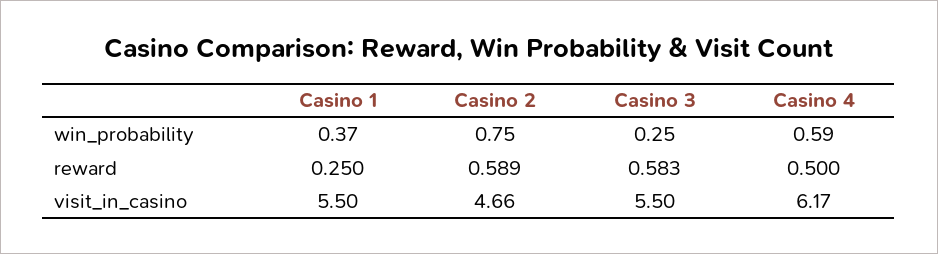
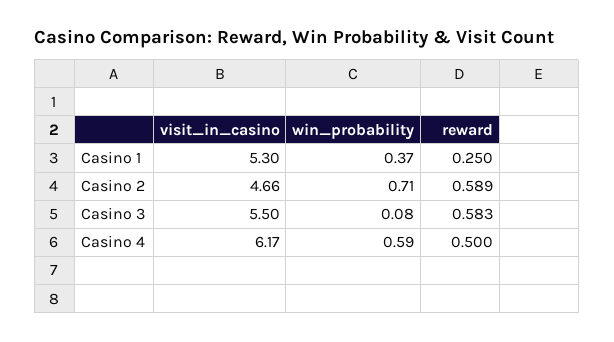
  {
    "Casino 1": {
      "win_probability": 0.37,
      "reward": 0.25,
-     "visit_in_casino": 5.5
+     "visit_in_casino": 5.3
    },
    "Casino 2": {
-     "win_probability": 0.75,
+     "win_probability": 0.71,
      "reward": 0.589,
      "visit_in_casino": 4.66
    },
    "Casino 3": {
-     "win_probability": 0.25,
+     "win_probability": 0.08,
      "reward": 0.583,
      "visit_in_casino": 5.5
    },
    "Casino 4": {
      "win_probability": 0.59,
      "reward": 0.5,
      "visit_in_casino": 6.17
    }
  }

